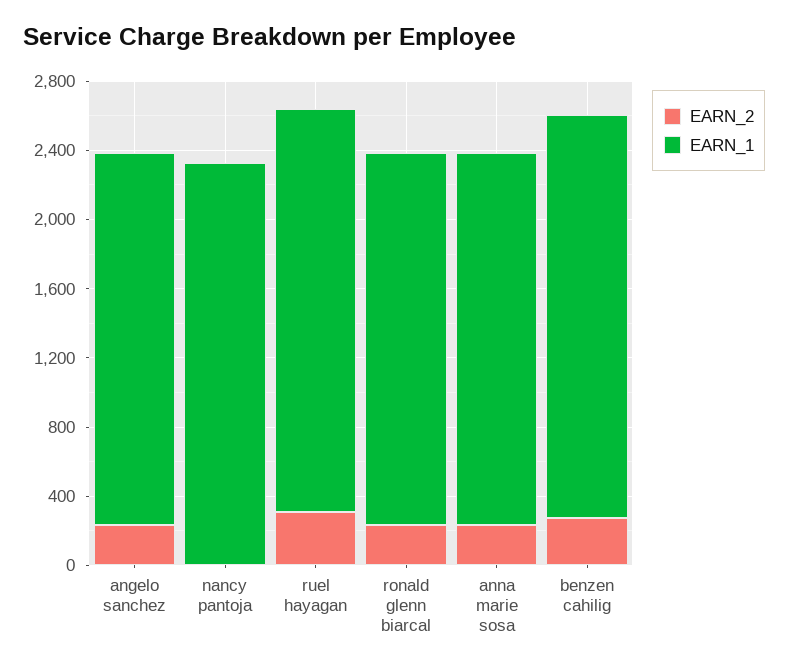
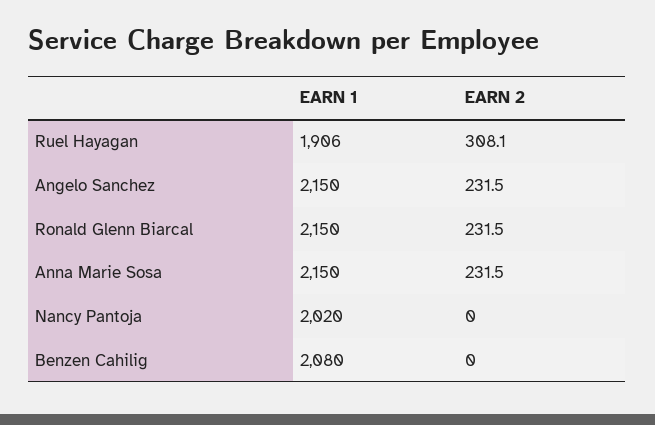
  {
    "EARN_2": {
      "angelo sanchez": 231.5,
      "nancy pantoja": 0,
      "ruel hayagan": 308.1,
      "ronald glenn biarcal": 231.5,
      "anna marie sosa": 231.5,
-     "benzen cahilig": 300
+     "benzen cahilig": 0
    },
    "EARN_1": {
      "angelo sanchez": 2150,
-     "nancy pantoja": 2300,
+     "nancy pantoja": 2020,
-     "ruel hayagan": 2300,
+     "ruel hayagan": 1906,
      "ronald glenn biarcal": 2150,
      "anna marie sosa": 2150,
-     "benzen cahilig": 2300
+     "benzen cahilig": 2080
    }
  }

